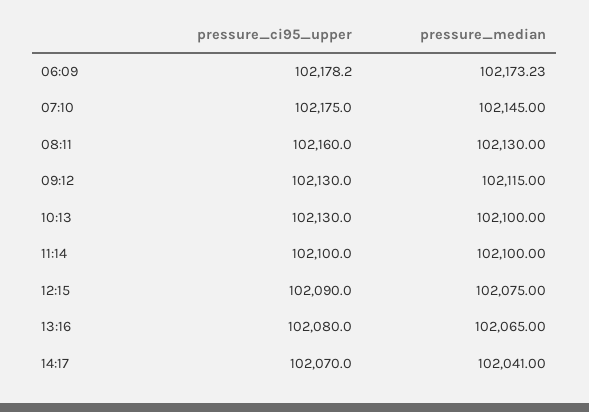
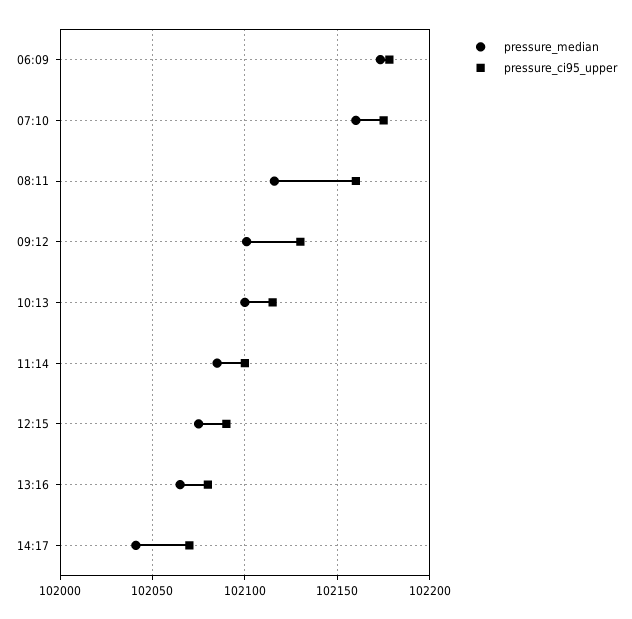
  {
    "pressure_ci95_upper": {
      "06:09": 102178.2,
      "07:10": 102175,
      "08:11": 102160,
      "09:12": 102130,
-     "10:13": 102130,
+     "10:13": 102115,
      "11:14": 102100,
      "12:15": 102090,
      "13:16": 102080,
      "14:17": 102070
    },
    "pressure_median": {
      "06:09": 102173.23,
-     "07:10": 102145,
+     "07:10": 102160,
-     "08:11": 102130,
+     "08:11": 102115,
-     "09:12": 102115,
+     "09:12": 102100,
      "10:13": 102100,
-     "11:14": 102100,
+     "11:14": 102085,
      "12:15": 102075,
      "13:16": 102065,
      "14:17": 102041
    }
  }

